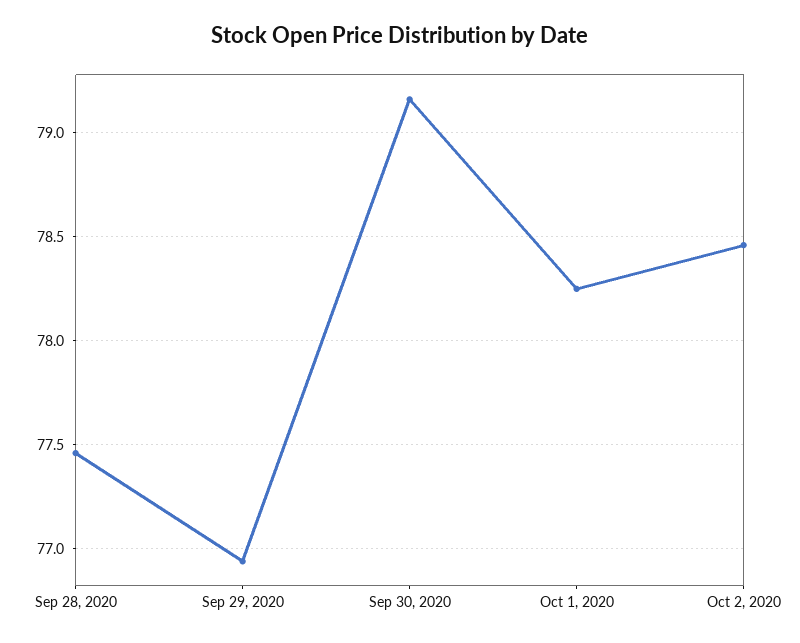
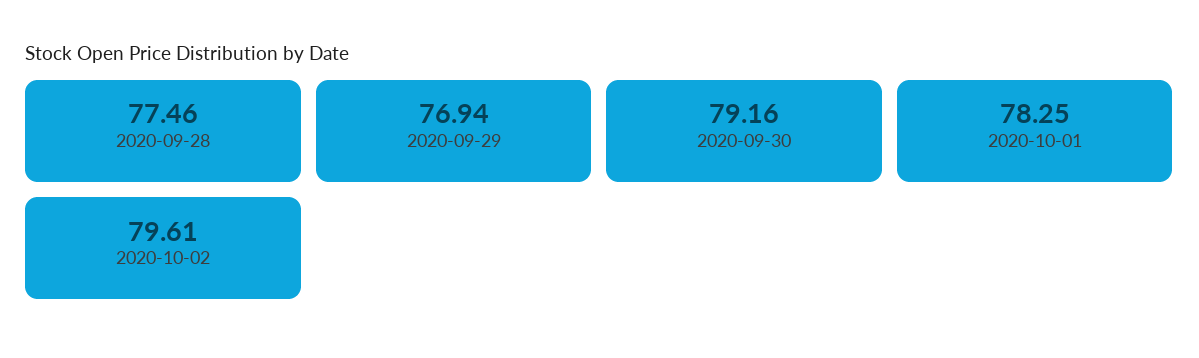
  {
    "Sep 28, 2020": 77.46,
    "Sep 29, 2020": 76.94,
    "Sep 30, 2020": 79.16,
    "Oct 1, 2020": 78.25,
-   "Oct 2, 2020": 78.45
+   "Oct 2, 2020": 79.61
  }

